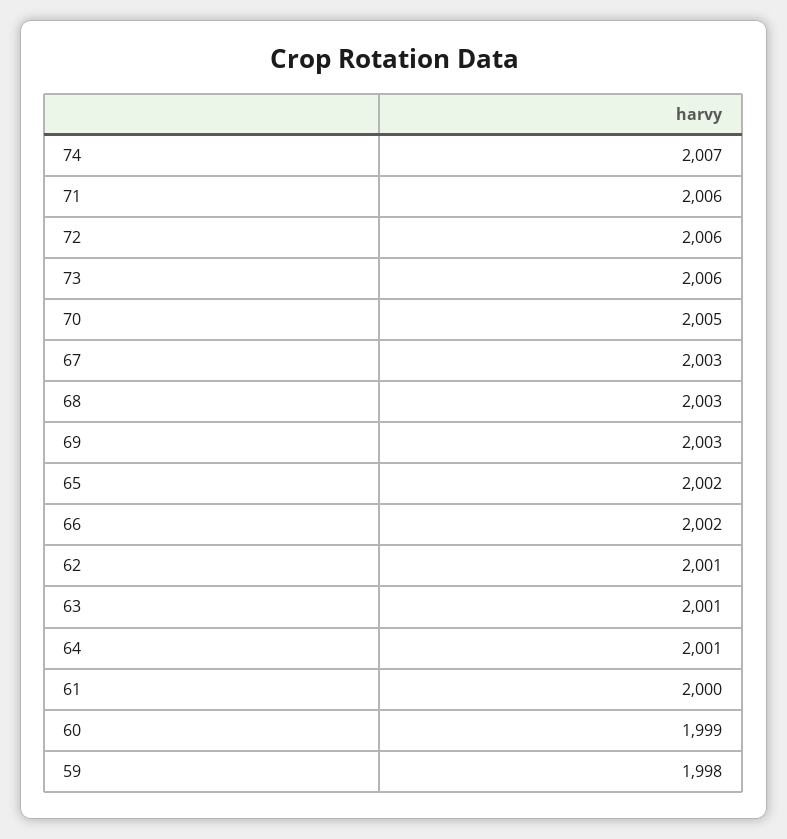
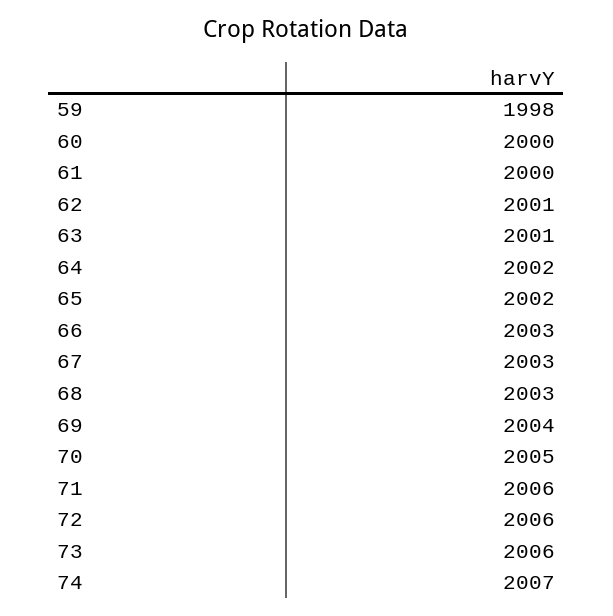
  {
    "74": 2007,
    "71": 2006,
    "72": 2006,
    "73": 2006,
    "70": 2005,
    "67": 2003,
    "68": 2003,
-   "69": 2003,
+   "69": 2004,
    "65": 2002,
-   "66": 2002,
+   "66": 2003,
    "62": 2001,
    "63": 2001,
-   "64": 2001,
+   "64": 2002,
    "61": 2000,
-   "60": 1999,
+   "60": 2000,
    "59": 1998
  }

